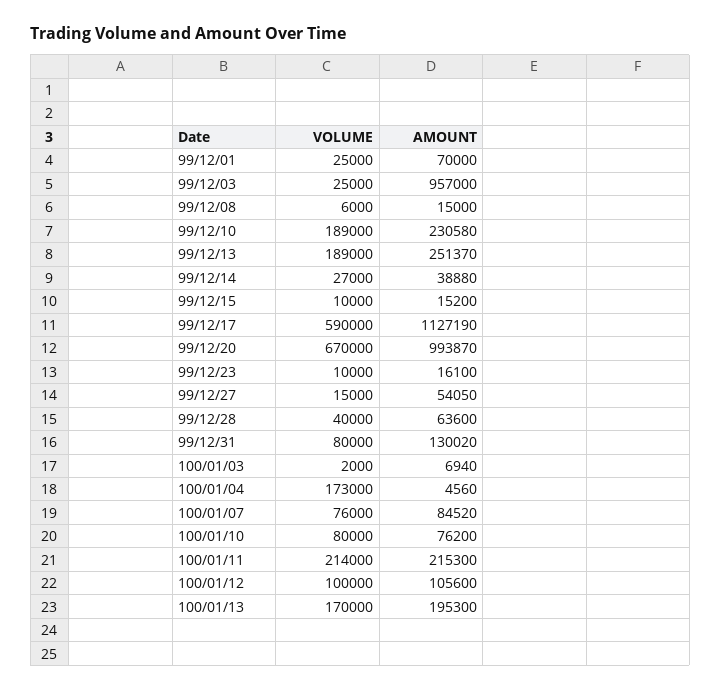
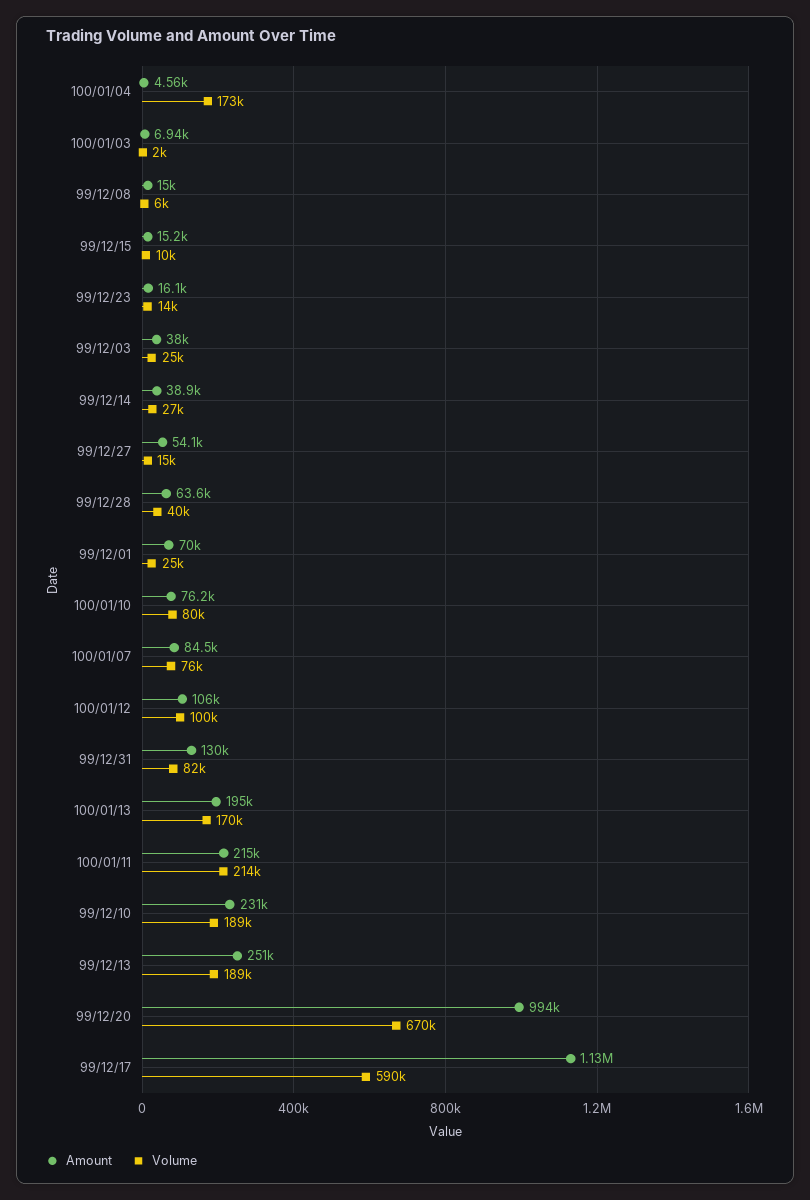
  {
    "VOLUME": {
      "99/12/01": 25000,
      "99/12/03": 25000,
      "99/12/08": 6000,
      "99/12/10": 189000,
      "99/12/13": 189000,
      "99/12/14": 27000,
      "99/12/15": 10000,
      "99/12/17": 590000,
      "99/12/20": 670000,
-     "99/12/23": 10000,
+     "99/12/23": 14000,
      "99/12/27": 15000,
      "99/12/28": 40000,
-     "99/12/31": 80000,
+     "99/12/31": 82000,
      "100/01/03": 2000,
      "100/01/04": 173000,
      "100/01/07": 76000,
      "100/01/10": 80000,
      "100/01/11": 214000,
      "100/01/12": 100000,
      "100/01/13": 170000
    },
    "AMOUNT": {
      "99/12/01": 70000,
-     "99/12/03": 957000,
+     "99/12/03": 38000,
      "99/12/08": 15000,
      "99/12/10": 230580,
      "99/12/13": 251370,
      "99/12/14": 38880,
      "99/12/15": 15200,
      "99/12/17": 1127190,
      "99/12/20": 993870,
      "99/12/23": 16100,
      "99/12/27": 54050,
      "99/12/28": 63600,
      "99/12/31": 130020,
      "100/01/03": 6940,
      "100/01/04": 4560,
      "100/01/07": 84520,
      "100/01/10": 76200,
      "100/01/11": 215300,
      "100/01/12": 105600,
      "100/01/13": 195300
    }
  }

